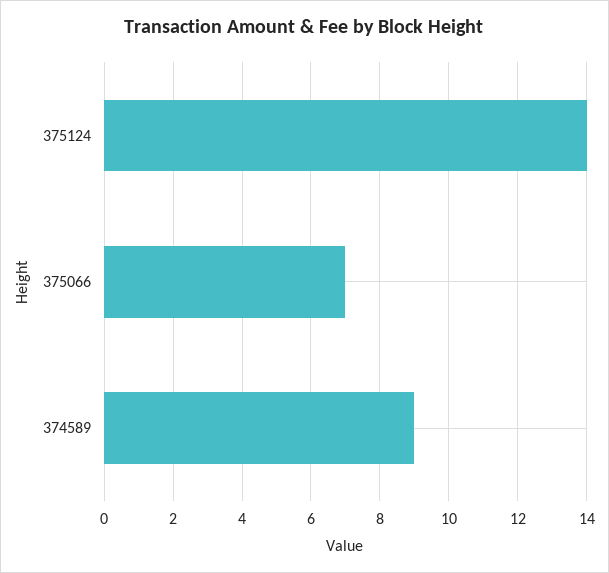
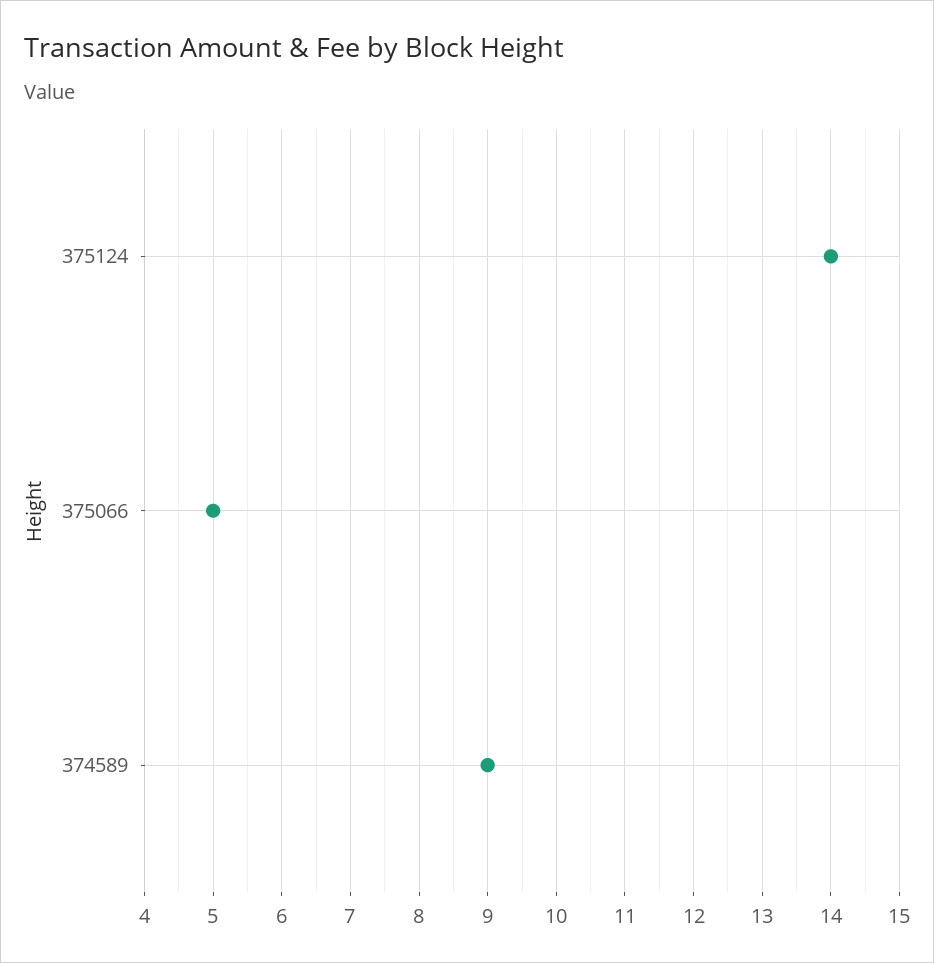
  {
    "375124": 14,
-   "375066": 7,
+   "375066": 5,
    "374589": 9
  }

